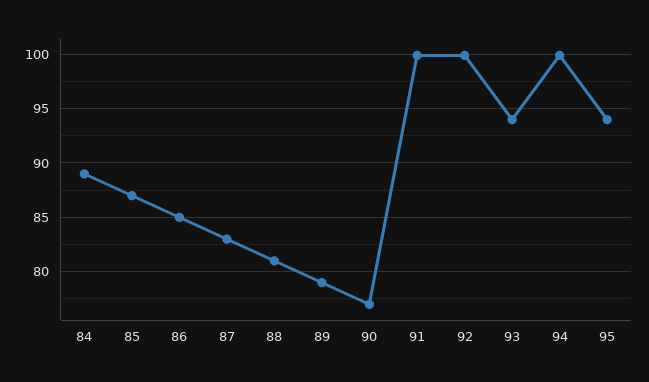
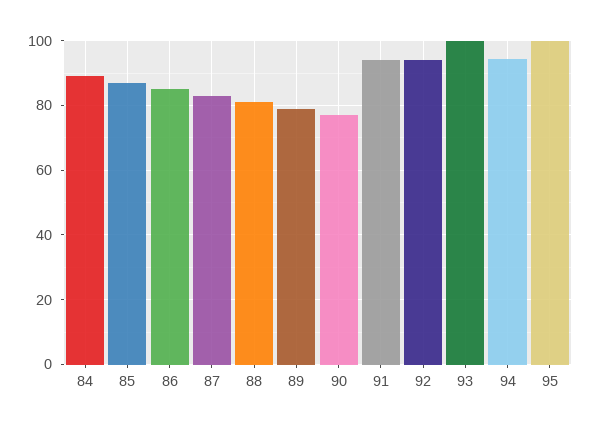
  {
    "84": 89,
    "85": 87,
    "86": 85,
    "87": 83,
    "88": 81,
    "89": 79,
    "90": 77,
-   "91": 100,
+   "91": 94,
-   "92": 100,
+   "92": 94,
-   "93": 94,
+   "93": 100,
-   "94": 100,
+   "94": 94,
-   "95": 94
+   "95": 100
  }

